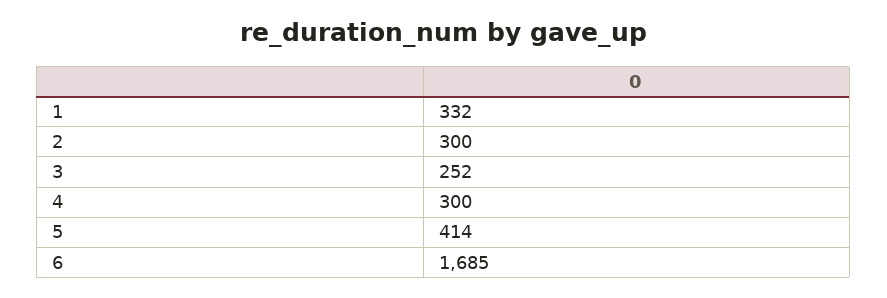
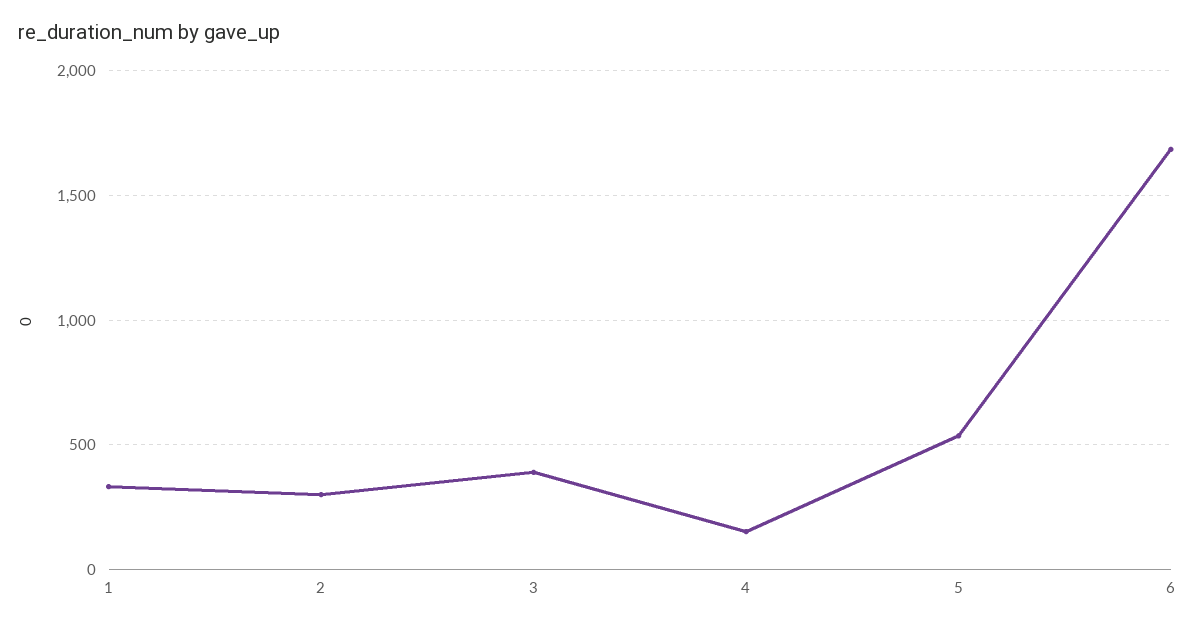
  {
    "1": 332,
    "2": 300,
-   "3": 252,
+   "3": 400,
-   "4": 300,
+   "4": 150,
-   "5": 414,
+   "5": 550,
    "6": 1685
  }

